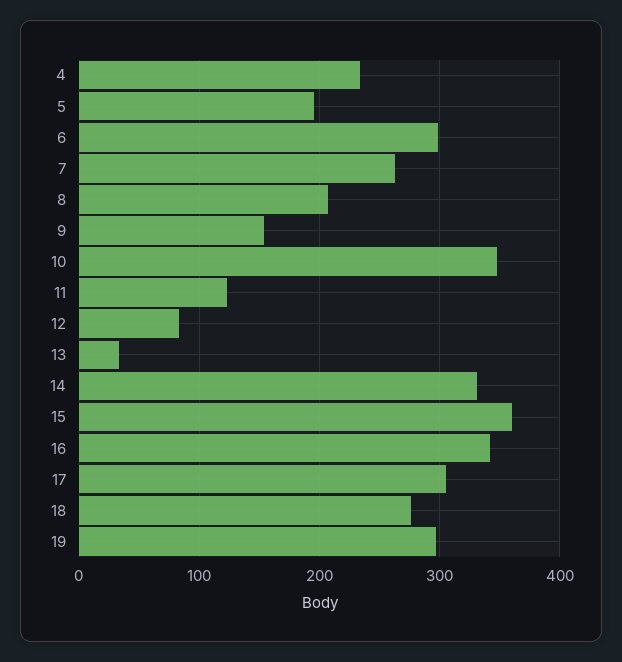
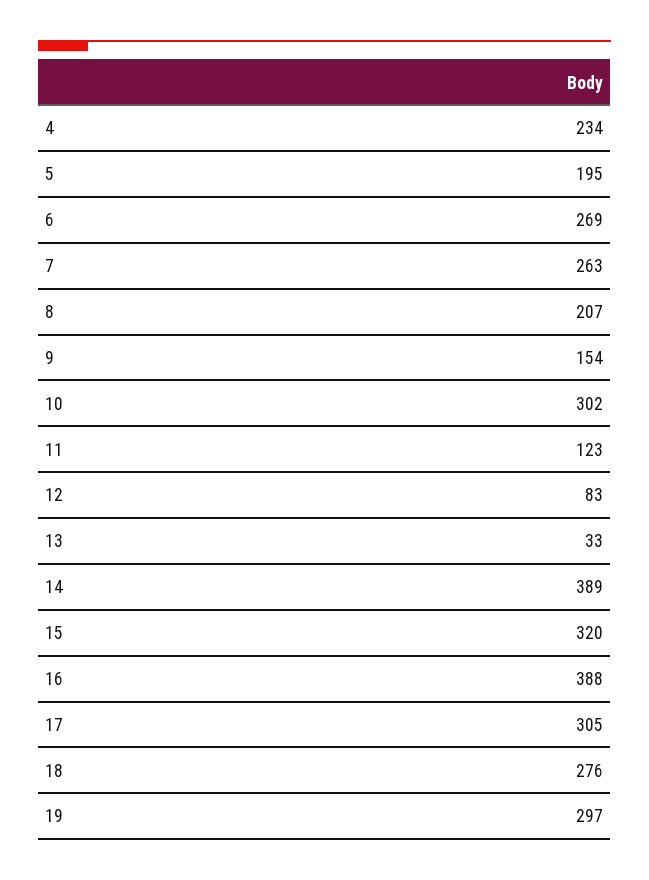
  {
    "4": 234,
    "5": 195,
-   "6": 300,
+   "6": 269,
    "7": 263,
    "8": 207,
    "9": 154,
-   "10": 350,
+   "10": 302,
    "11": 123,
    "12": 83,
    "13": 33,
-   "14": 330,
+   "14": 389,
-   "15": 360,
+   "15": 320,
-   "16": 340,
+   "16": 388,
    "17": 305,
    "18": 276,
    "19": 297
  }

